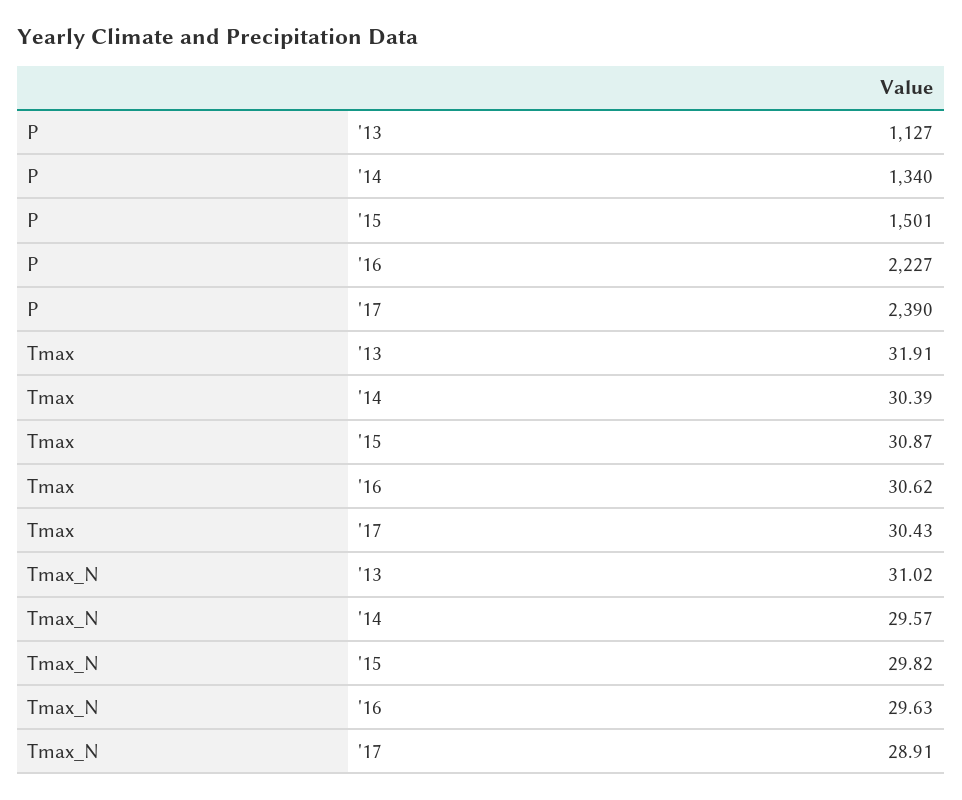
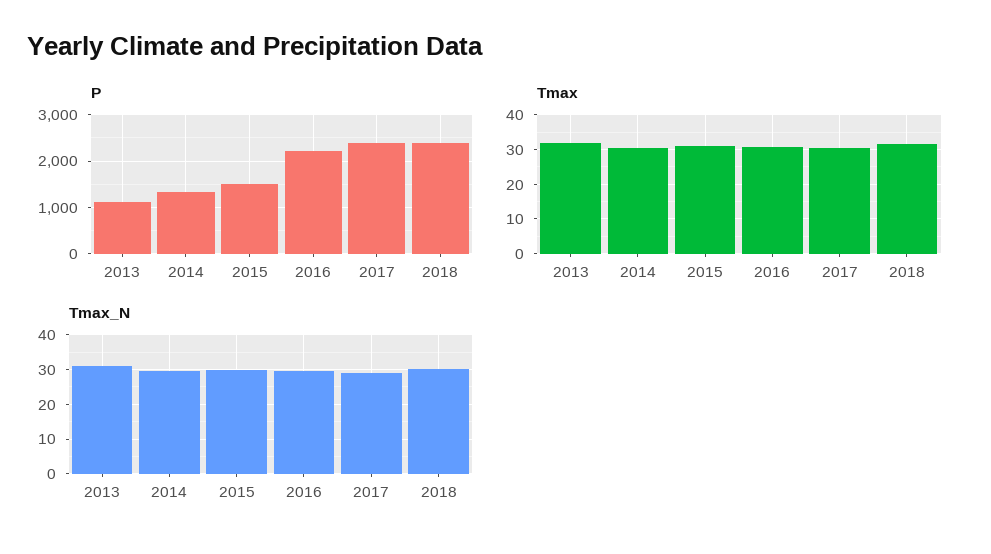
  {
    "P": {
      "'13": 1127,
      "'14": 1340,
      "'15": 1501,
      "'16": 2227,
-     "'17": 2390
+     "'17": 2390,
+     "2018": 2400
    },
    "Tmax": {
      "'13": 31.91,
      "'14": 30.39,
      "'15": 30.87,
      "'16": 30.62,
-     "'17": 30.43
+     "'17": 30.43,
+     "2018": 32
    },
    "Tmax_N": {
      "'13": 31.02,
      "'14": 29.57,
      "'15": 29.82,
      "'16": 29.63,
-     "'17": 28.91
+     "'17": 28.91,
+     "2018": 30
    }
  }

